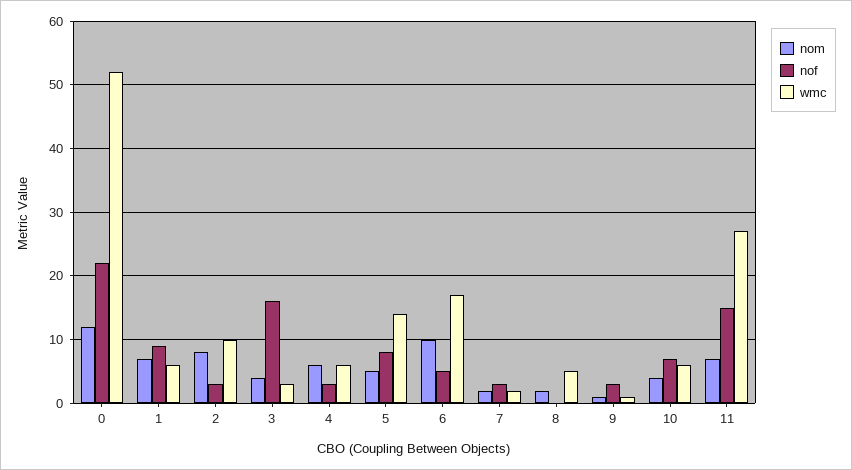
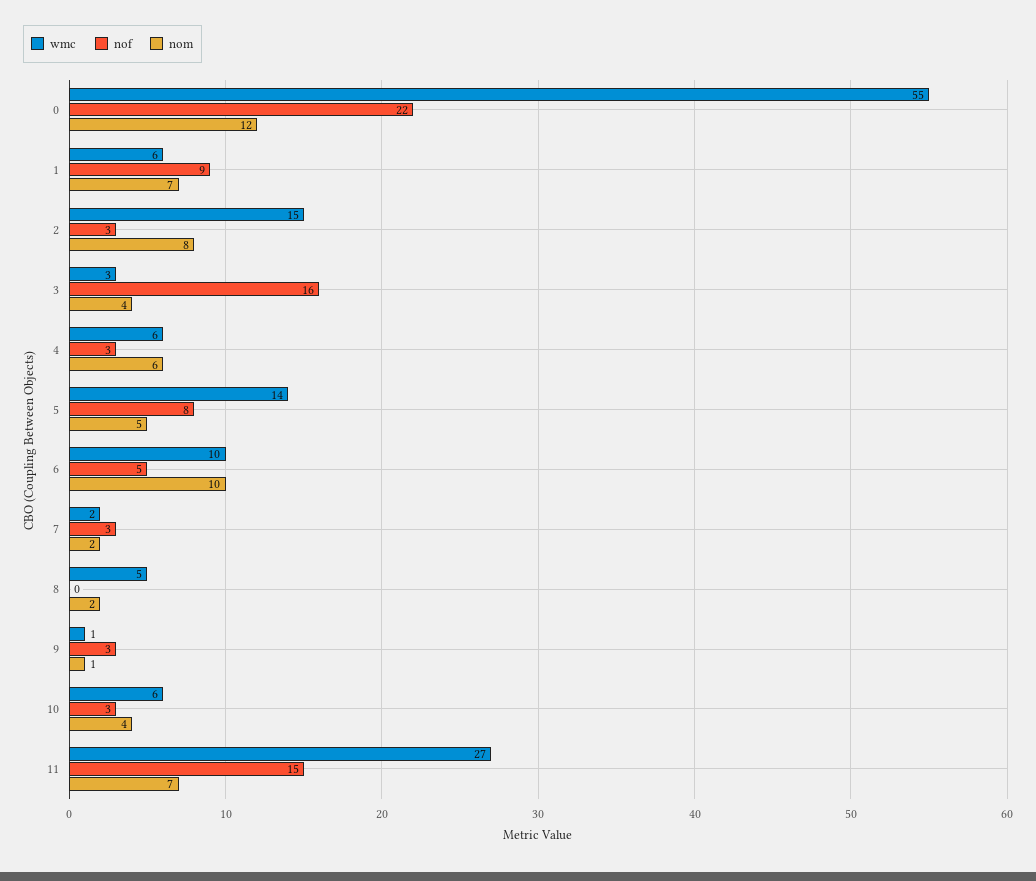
  {
    "nom": {
      "0": 12,
      "1": 7,
      "2": 8,
      "3": 4,
      "4": 6,
      "5": 5,
      "6": 10,
      "7": 2,
      "8": 2,
      "9": 1,
      "10": 4,
      "11": 7
    },
    "nof": {
      "0": 22,
      "1": 9,
      "2": 3,
      "3": 16,
      "4": 3,
      "5": 8,
      "6": 5,
      "7": 3,
      "8": 0,
      "9": 3,
-     "10": 7,
+     "10": 3,
      "11": 15
    },
    "wmc": {
-     "0": 52,
+     "0": 55,
      "1": 6,
-     "2": 10,
+     "2": 15,
      "3": 3,
      "4": 6,
      "5": 14,
-     "6": 17,
+     "6": 10,
      "7": 2,
      "8": 5,
      "9": 1,
      "10": 6,
      "11": 27
    }
  }

